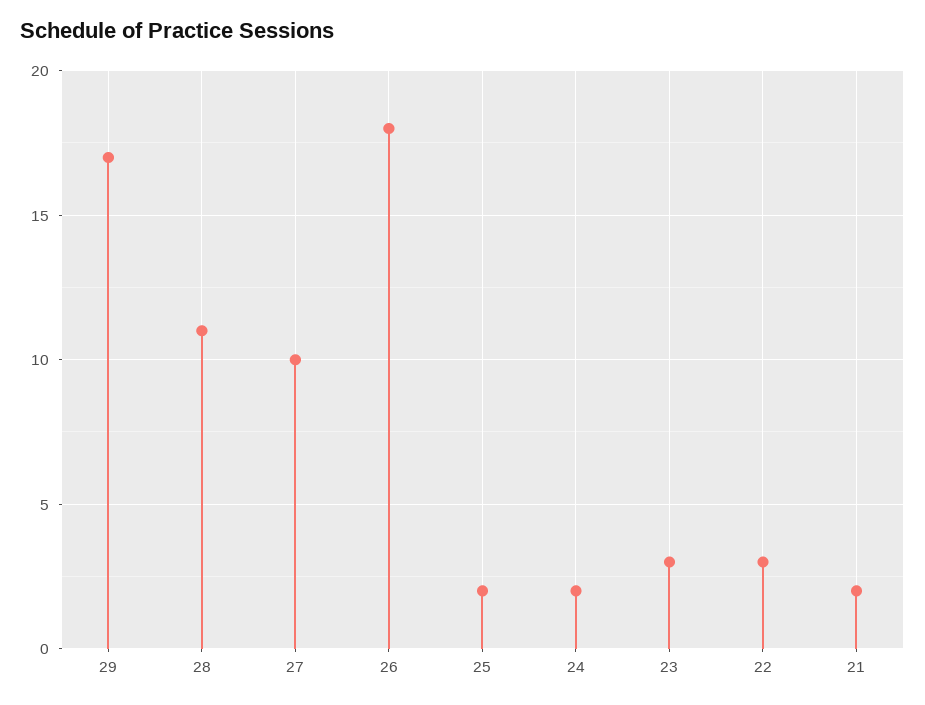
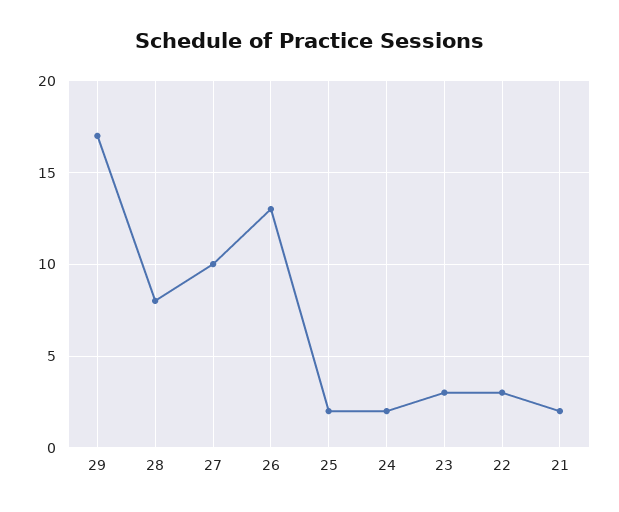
  {
    "29": 17,
-   "28": 11,
+   "28": 8,
    "27": 10,
-   "26": 18,
+   "26": 13,
    "25": 2,
    "24": 2,
    "23": 3,
    "22": 3,
    "21": 2
  }

